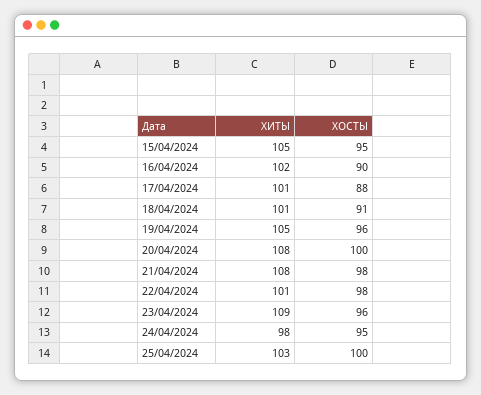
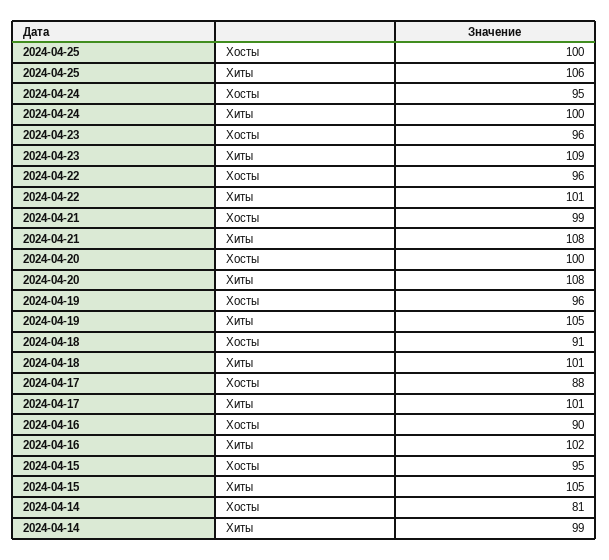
  {
    "ХИТЫ": {
      "15/04/2024": 105,
      "16/04/2024": 102,
      "17/04/2024": 101,
      "18/04/2024": 101,
      "19/04/2024": 105,
      "20/04/2024": 108,
      "21/04/2024": 108,
      "22/04/2024": 101,
      "23/04/2024": 109,
-     "24/04/2024": 98,
+     "24/04/2024": 100,
-     "25/04/2024": 103
+     "25/04/2024": 106,
+     "2024-04-14": 99
    },
    "ХОСТЫ": {
      "15/04/2024": 95,
      "16/04/2024": 90,
      "17/04/2024": 88,
      "18/04/2024": 91,
      "19/04/2024": 96,
      "20/04/2024": 100,
-     "21/04/2024": 98,
+     "21/04/2024": 99,
-     "22/04/2024": 98,
+     "22/04/2024": 96,
      "23/04/2024": 96,
      "24/04/2024": 95,
-     "25/04/2024": 100
+     "25/04/2024": 100,
+     "2024-04-14": 81
    }
  }

